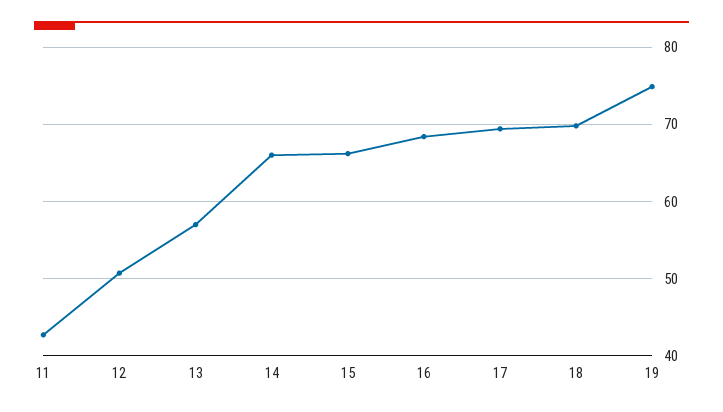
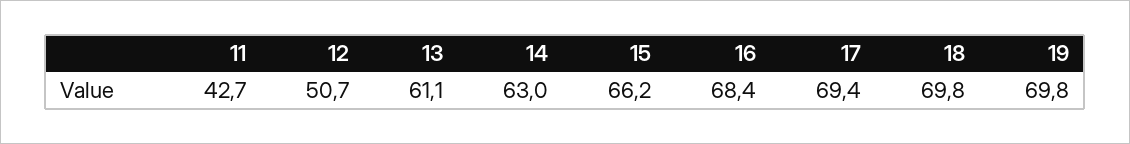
  {
    "11": 42.7,
    "12": 50.7,
-   "13": 57,
+   "13": 61.1,
-   "14": 66,
+   "14": 63,
    "15": 66.2,
    "16": 68.4,
    "17": 69.4,
    "18": 69.8,
-   "19": 75
+   "19": 69.8
  }

